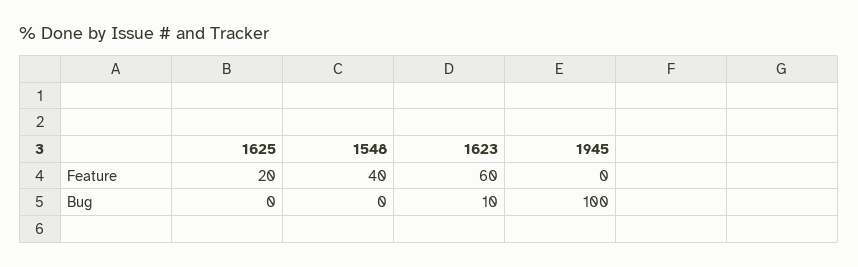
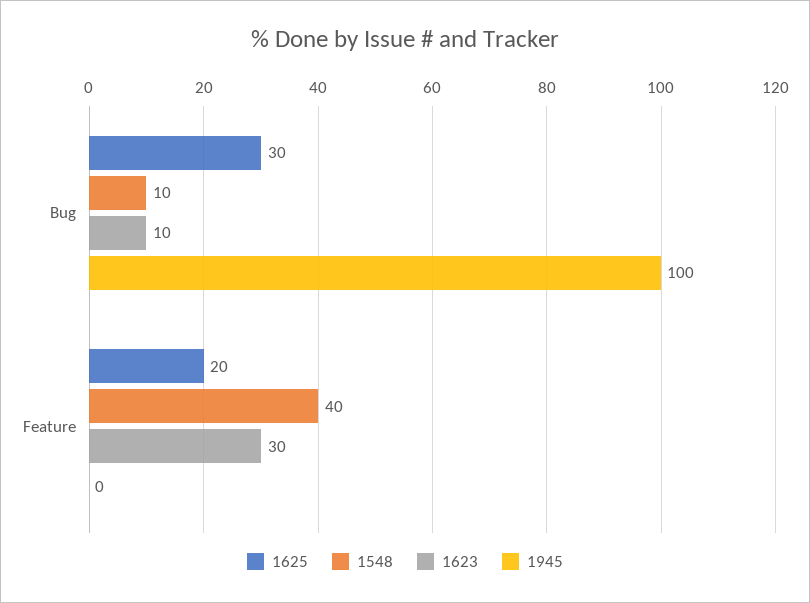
  {
    "1625": {
      "Feature": 20,
-     "Bug": 0
+     "Bug": 30
    },
    "1548": {
      "Feature": 40,
-     "Bug": 0
+     "Bug": 10
    },
    "1623": {
-     "Feature": 60,
+     "Feature": 30,
      "Bug": 10
    },
    "1945": {
      "Feature": 0,
      "Bug": 100
    }
  }

